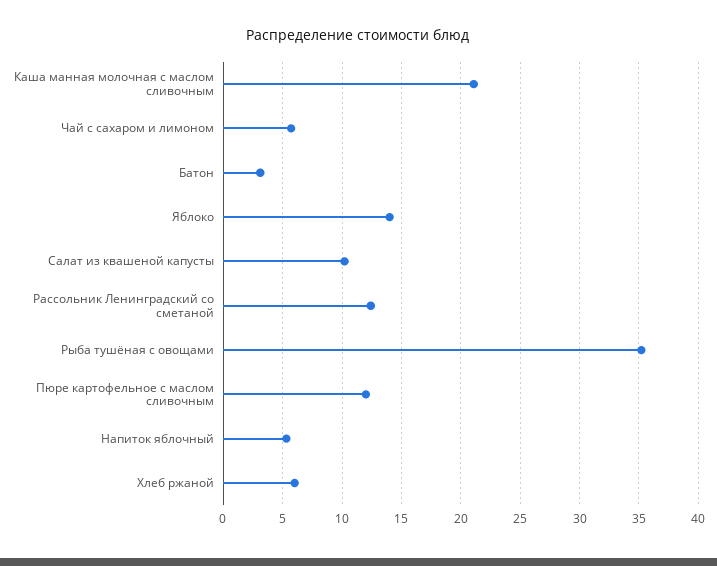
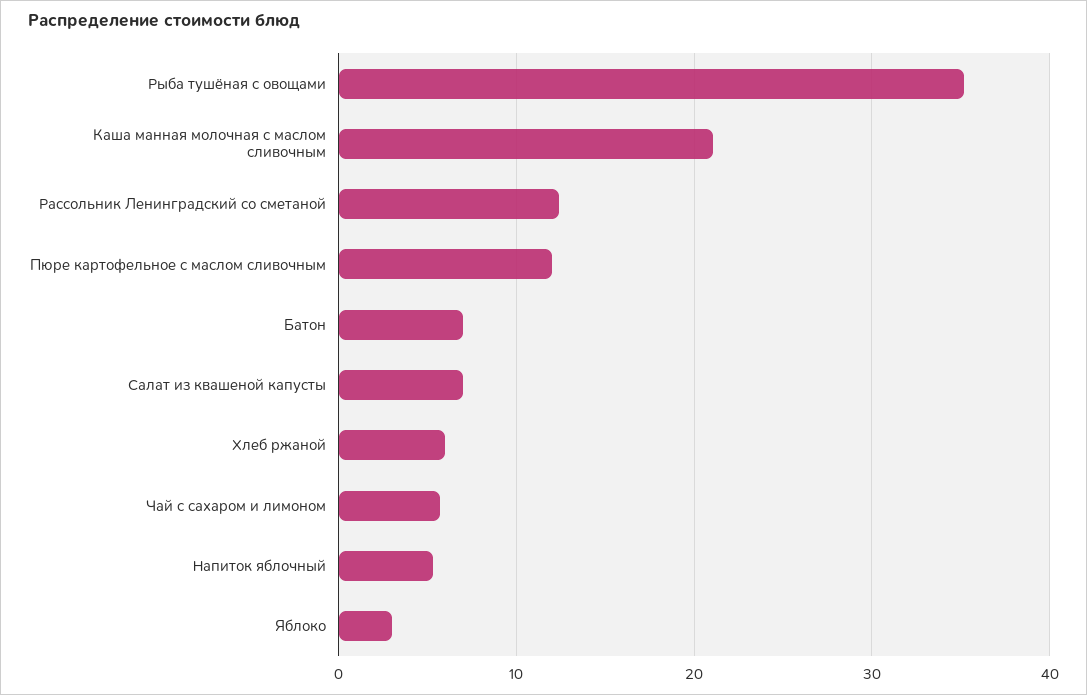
  {
    "Каша манная молочная с маслом сливочным": 21,
    "Чай с сахаром и лимоном": 6,
-   "Батон": 3,
+   "Батон": 7,
-   "Яблоко": 14,
+   "Яблоко": 3,
-   "Салат из квашеной капусты": 10,
+   "Салат из квашеной капусты": 7,
    "Рассольник Ленинградский со сметаной": 12,
    "Рыба тушёная с овощами": 35,
    "Пюре картофельное с маслом сливочным": 12,
    "Напиток яблочный": 5,
    "Хлеб ржаной": 6
  }

